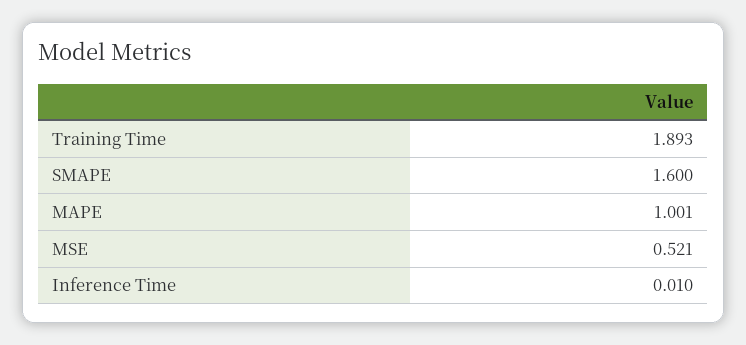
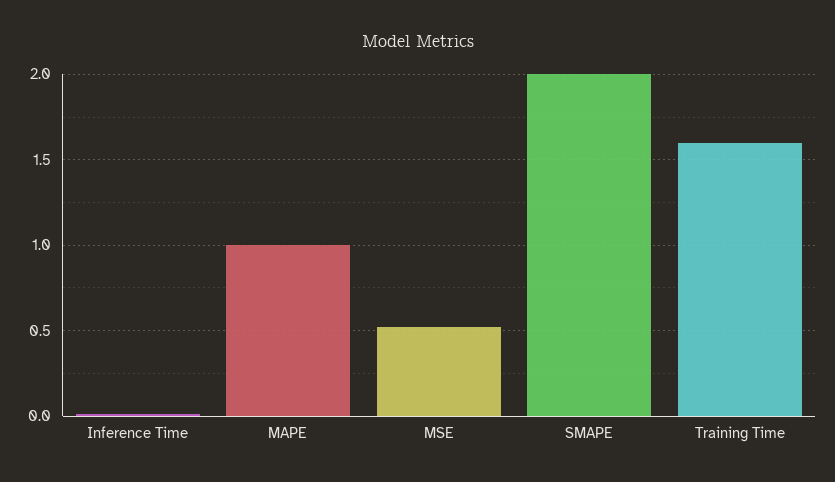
  {
-   "Training Time": 1.893,
+   "Training Time": 1.6,
-   "SMAPE": 1.6,
+   "SMAPE": 2,
    "MAPE": 1.001,
    "MSE": 0.521,
    "Inference Time": 0.01
  }

